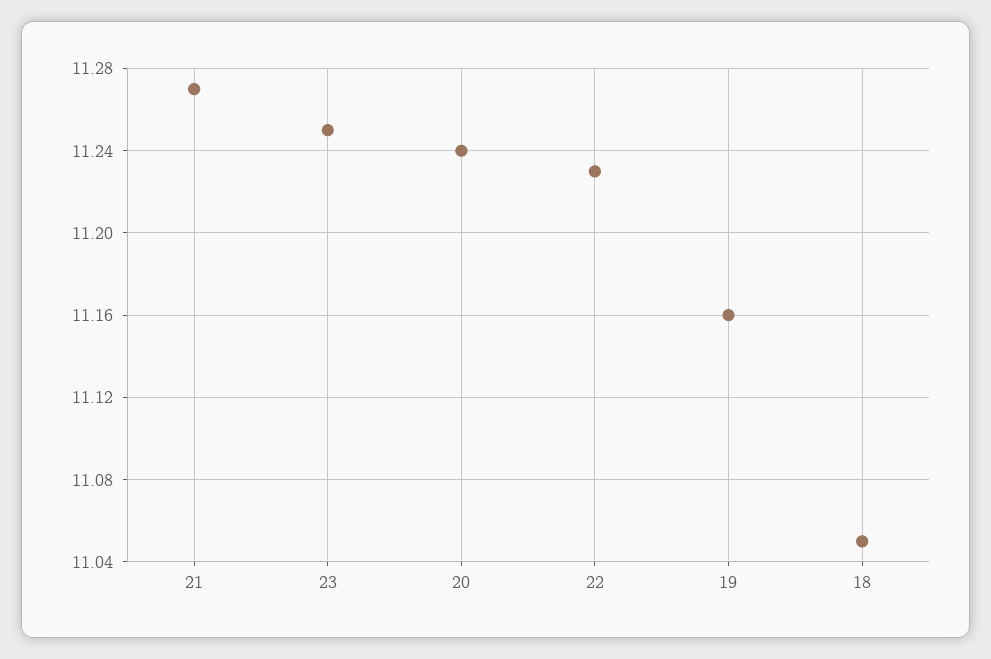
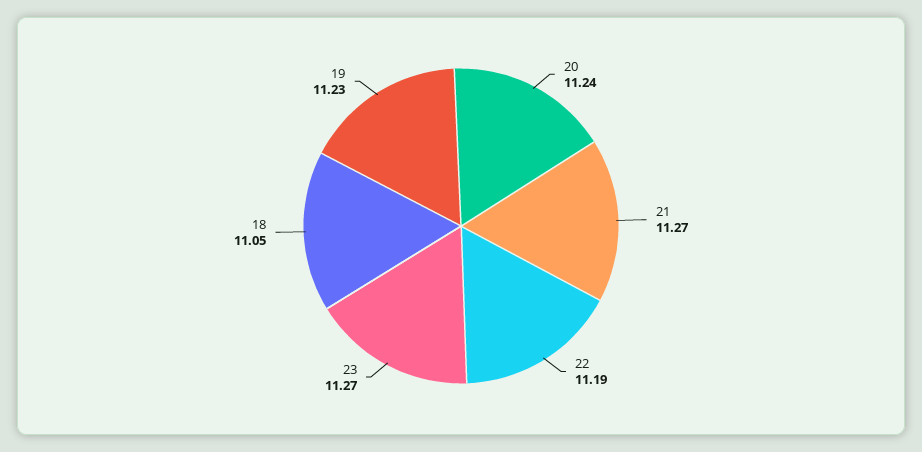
  {
    "21": 11.27,
-   "23": 11.25,
+   "23": 11.27,
    "20": 11.24,
-   "22": 11.23,
+   "22": 11.19,
-   "19": 11.16,
+   "19": 11.23,
    "18": 11.05
  }

